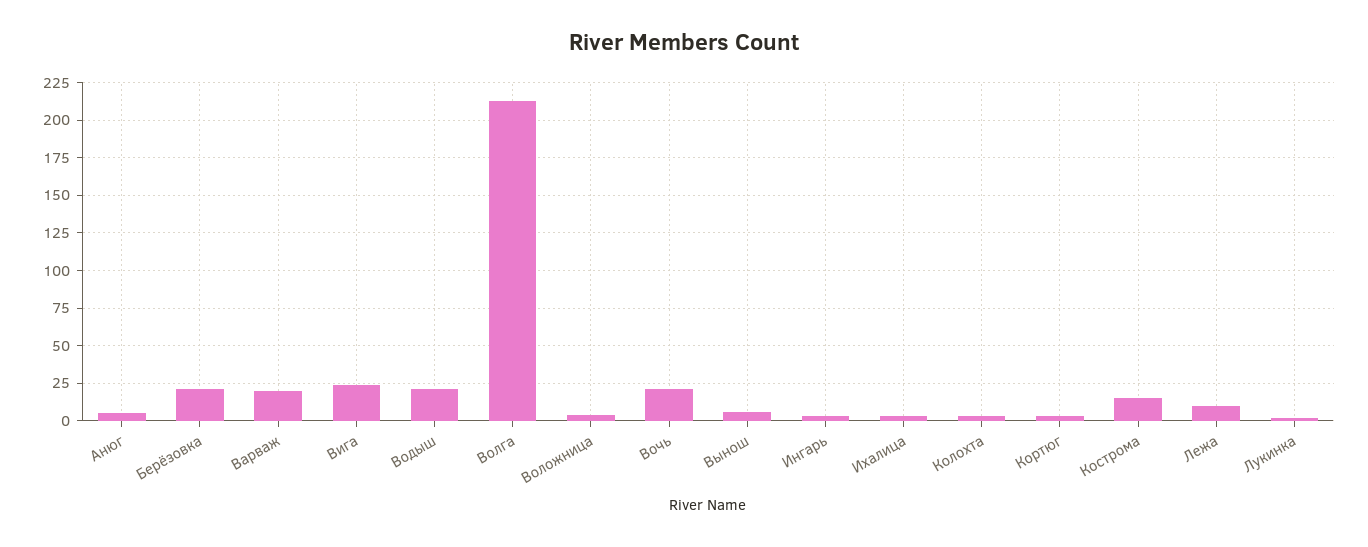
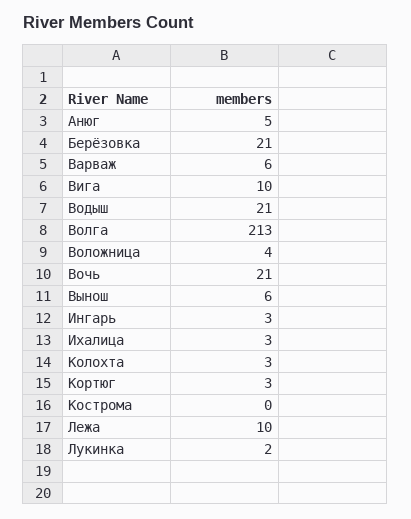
  {
    "Анюг": 5,
    "Берёзовка": 21,
-   "Варваж": 20,
+   "Варваж": 6,
-   "Вига": 25,
+   "Вига": 10,
    "Водыш": 21,
    "Волга": 213,
    "Воложница": 4,
    "Вочь": 21,
    "Вынош": 6,
    "Ингарь": 3,
    "Ихалица": 3,
    "Колохта": 3,
    "Кортюг": 3,
-   "Кострома": 15,
+   "Кострома": 0,
    "Лежа": 10,
    "Лукинка": 2
  }

